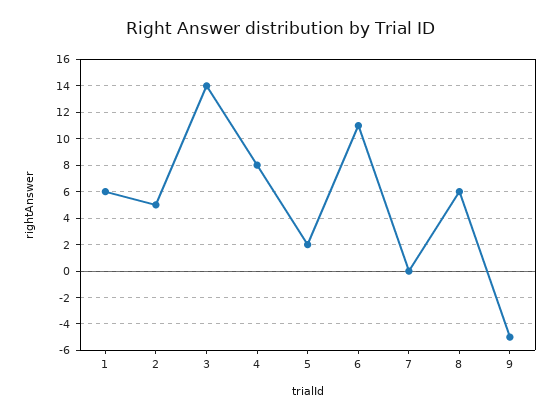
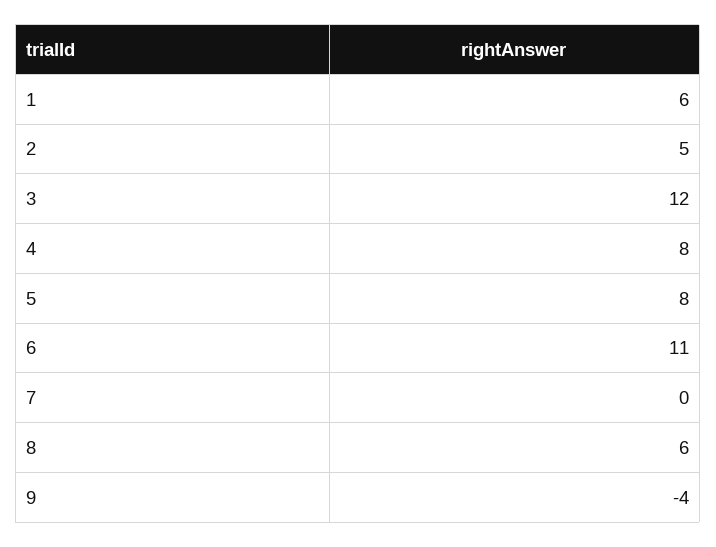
  {
    "1": 6,
    "2": 5,
-   "3": 14,
+   "3": 12,
    "4": 8,
-   "5": 2,
+   "5": 8,
    "6": 11,
    "7": 0,
    "8": 6,
-   "9": -5
+   "9": -4
  }

